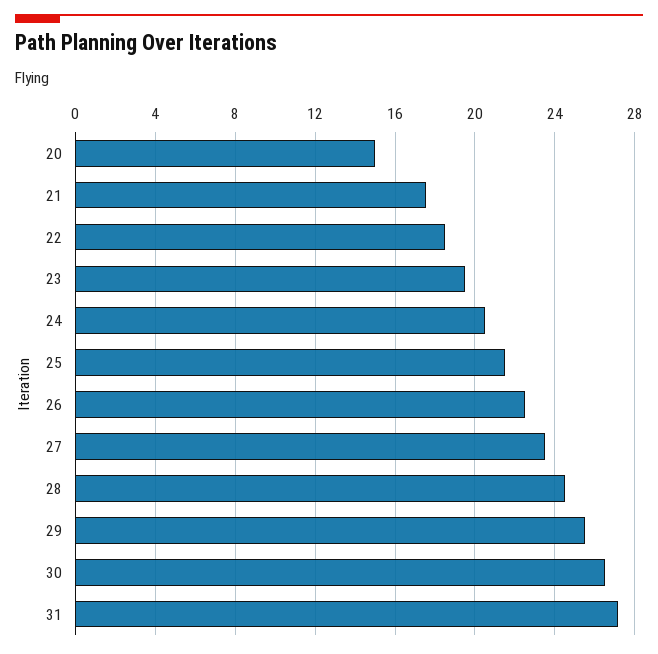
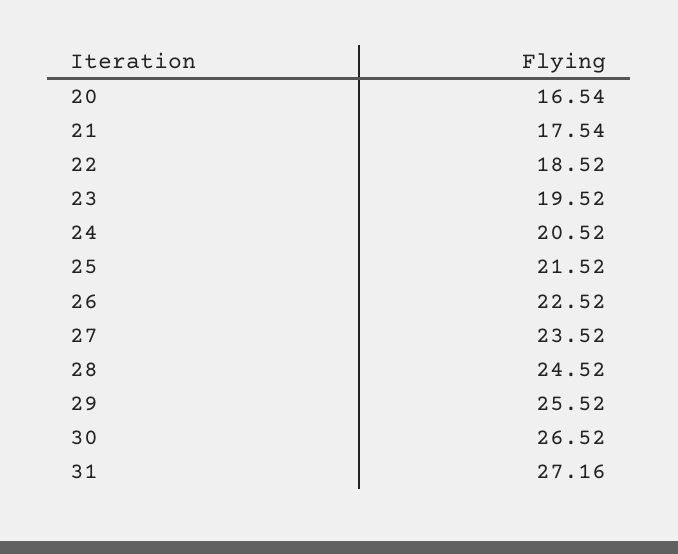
  {
-   "20": 15,
+   "20": 16.54,
    "21": 17.54,
    "22": 18.52,
    "23": 19.52,
    "24": 20.52,
    "25": 21.52,
    "26": 22.52,
    "27": 23.52,
    "28": 24.52,
    "29": 25.52,
    "30": 26.52,
    "31": 27.16
  }

